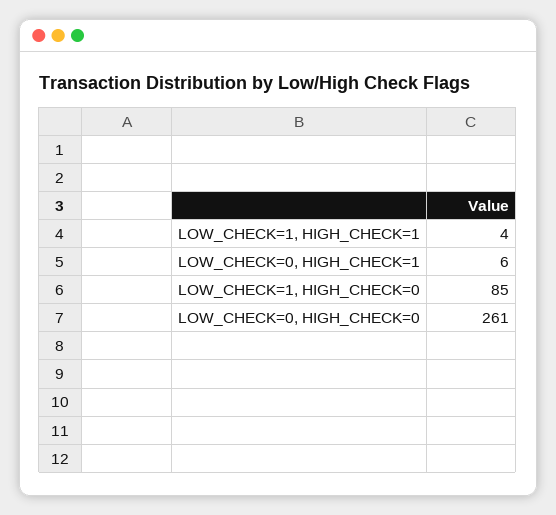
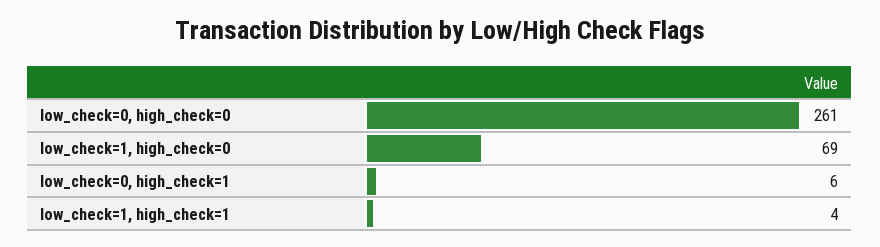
  {
    "LOW_CHECK=1, HIGH_CHECK=1": 4,
    "LOW_CHECK=0, HIGH_CHECK=1": 6,
-   "LOW_CHECK=1, HIGH_CHECK=0": 85,
+   "LOW_CHECK=1, HIGH_CHECK=0": 69,
    "LOW_CHECK=0, HIGH_CHECK=0": 261
  }

